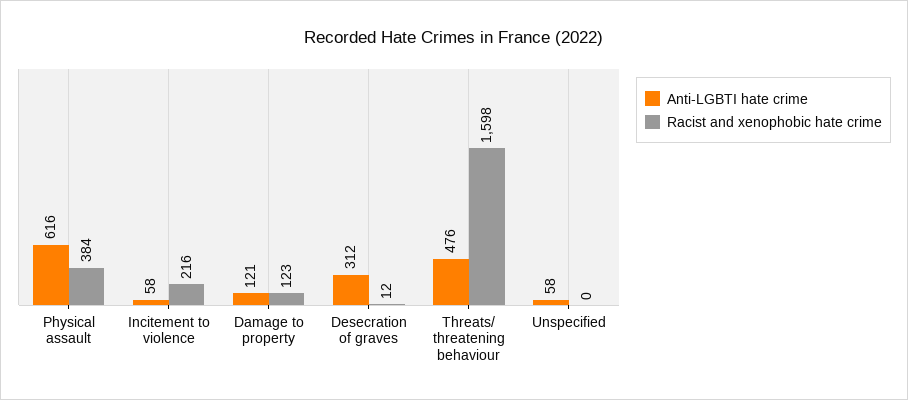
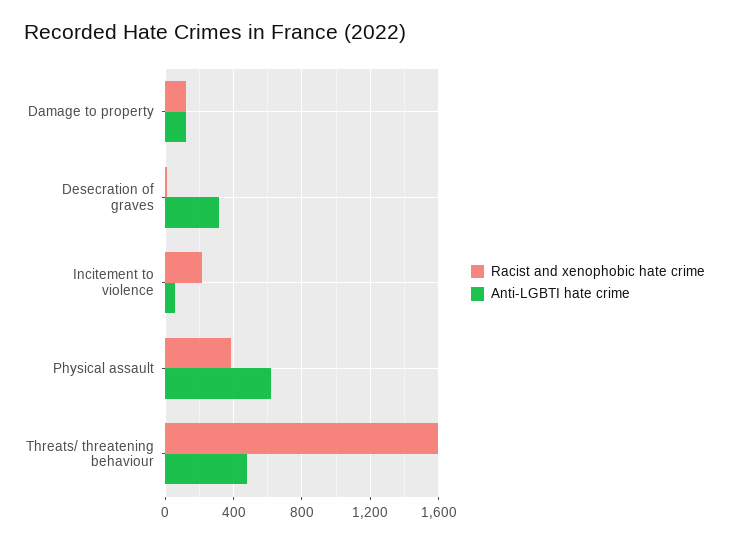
  {
    "Anti-LGBTI hate crime": {
      "Physical assault": 616,
      "Incitement to violence": 58,
      "Damage to property": 121,
      "Desecration of graves": 312,
-     "Threats/ threatening behaviour": 476,
+     "Threats/ threatening behaviour": 476
-     "Unspecified": 58
    },
    "Racist and xenophobic hate crime": {
      "Physical assault": 384,
      "Incitement to violence": 216,
      "Damage to property": 123,
      "Desecration of graves": 12,
-     "Threats/ threatening behaviour": 1598,
+     "Threats/ threatening behaviour": 1598
-     "Unspecified": 0
    }
  }

